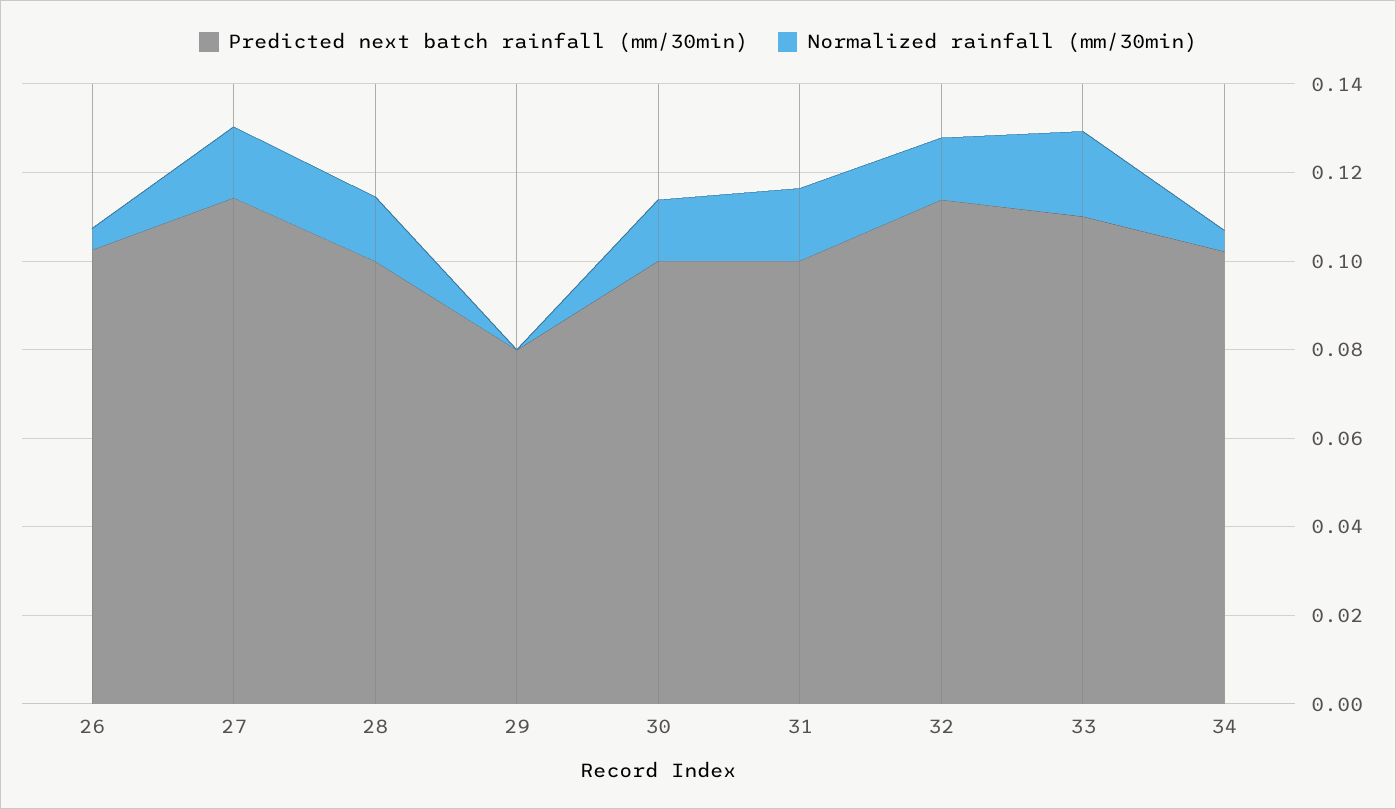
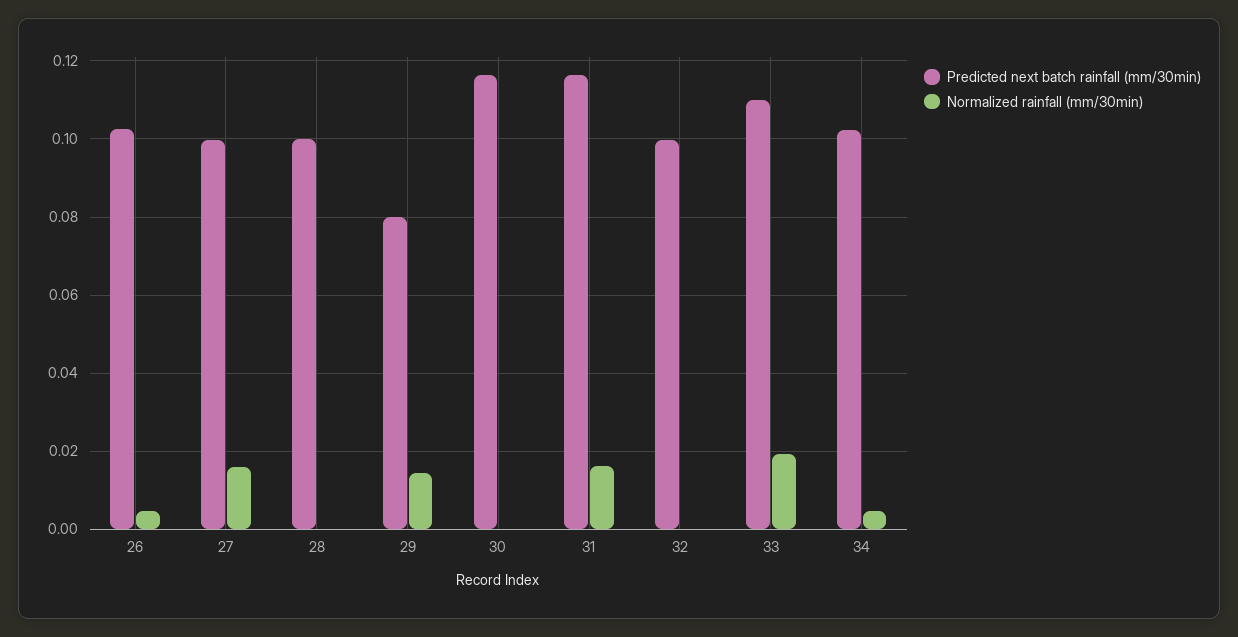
  {
    "Predicted next batch rainfall (mm/30min)": {
      "26": 0.102,
-     "27": 0.115,
+     "27": 0.1,
      "28": 0.1,
      "29": 0.08,
-     "30": 0.1,
+     "30": 0.116,
-     "31": 0.1,
+     "31": 0.116,
-     "32": 0.115,
+     "32": 0.1,
      "33": 0.11,
      "34": 0.102
    },
    "Normalized rainfall (mm/30min)": {
      "26": 0.004,
      "27": 0.016,
-     "28": 0.015,
+     "28": 0,
-     "29": 0,
+     "29": 0.014,
-     "30": 0.015,
+     "30": 0,
      "31": 0.016,
-     "32": 0.015,
+     "32": 0,
      "33": 0.02,
      "34": 0.004
    }
  }

